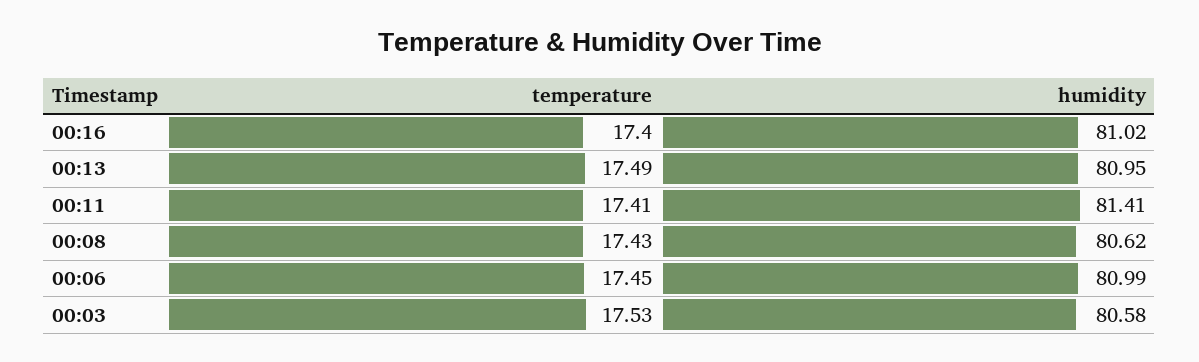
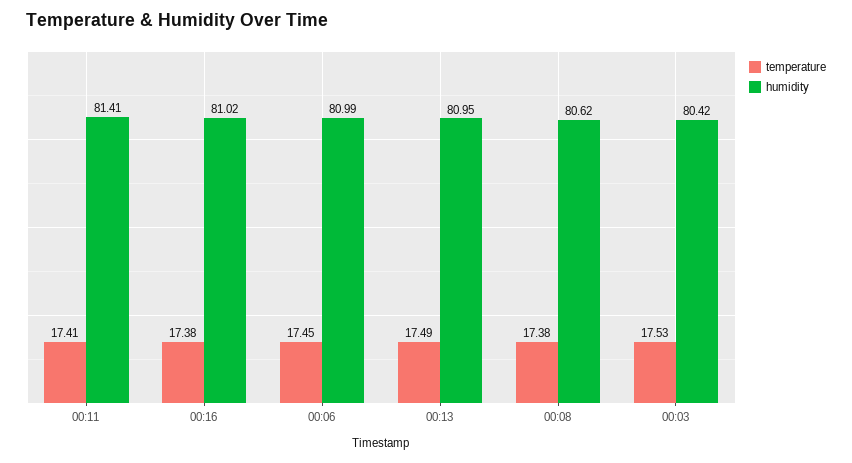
  {
    "temperature": {
-     "00:16": 17.4,
+     "00:16": 17.38,
      "00:13": 17.49,
      "00:11": 17.41,
-     "00:08": 17.43,
+     "00:08": 17.38,
      "00:06": 17.45,
      "00:03": 17.53
    },
    "humidity": {
      "00:16": 81.02,
      "00:13": 80.95,
      "00:11": 81.41,
      "00:08": 80.62,
      "00:06": 80.99,
-     "00:03": 80.58
+     "00:03": 80.42
    }
  }

